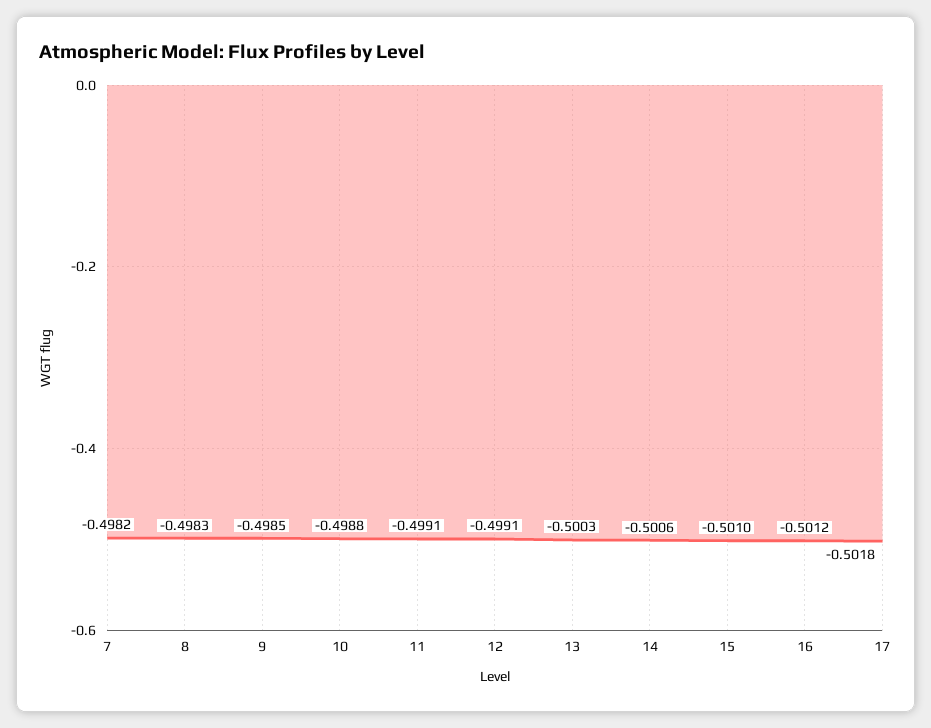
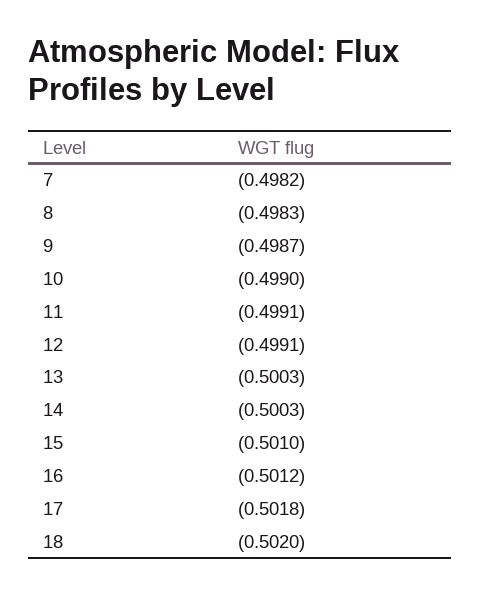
  {
    "7": -0.4982,
    "8": -0.4983,
-   "9": -0.4985,
+   "9": -0.4987,
-   "10": -0.4988,
+   "10": -0.499,
    "11": -0.4991,
    "12": -0.4991,
    "13": -0.5003,
-   "14": -0.5006,
+   "14": -0.5003,
    "15": -0.501,
    "16": -0.5012,
-   "17": -0.5018
+   "17": -0.5018,
+   "18": -0.502
  }

